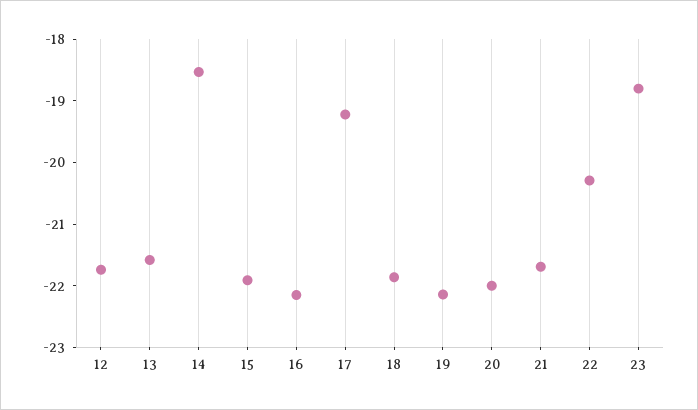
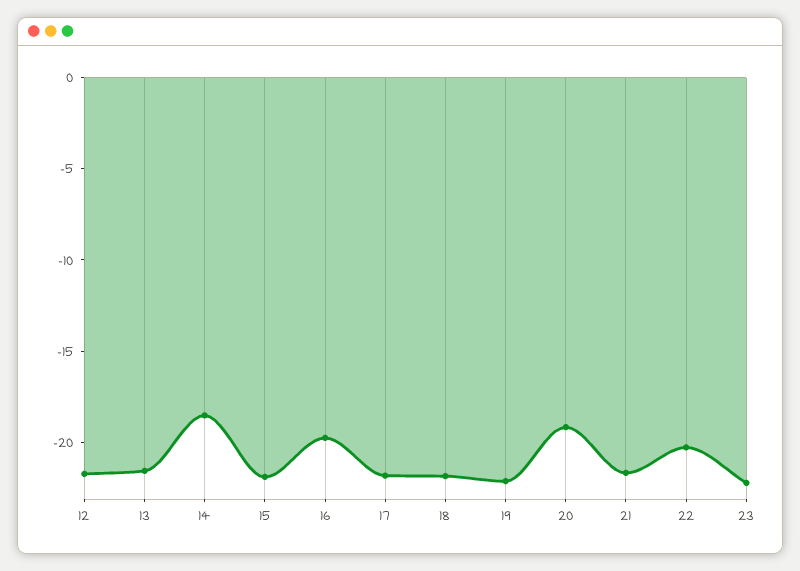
  {
    "12": -21.8,
    "13": -21.6,
    "14": -18.6,
    "15": -22,
-   "16": -22.2,
+   "16": -20,
-   "17": -19.2,
+   "17": -22,
    "18": -21.8,
    "19": -22.2,
-   "20": -22,
+   "20": -19,
    "21": -21.6,
    "22": -20.2,
-   "23": -18.8
+   "23": -22
  }

